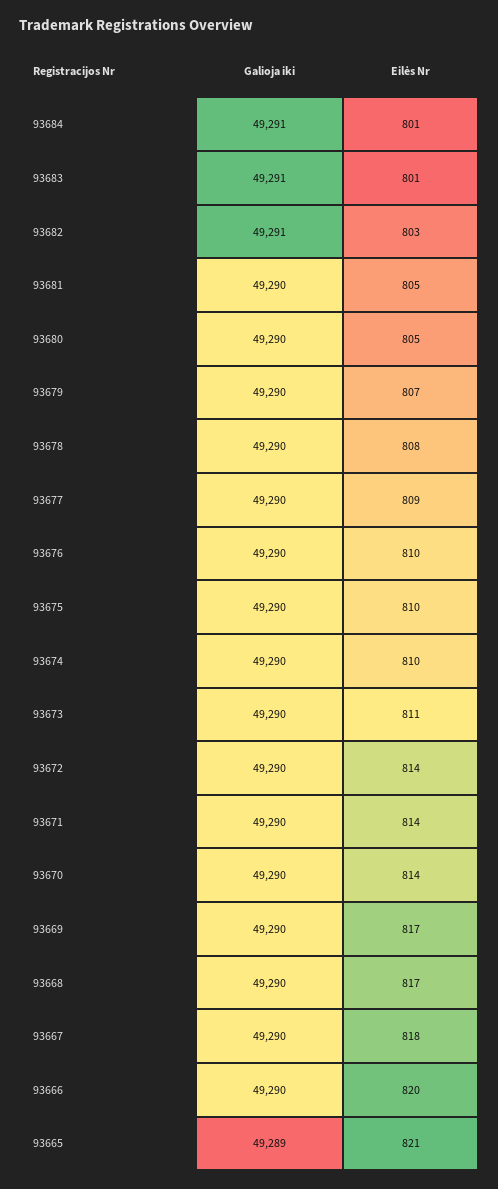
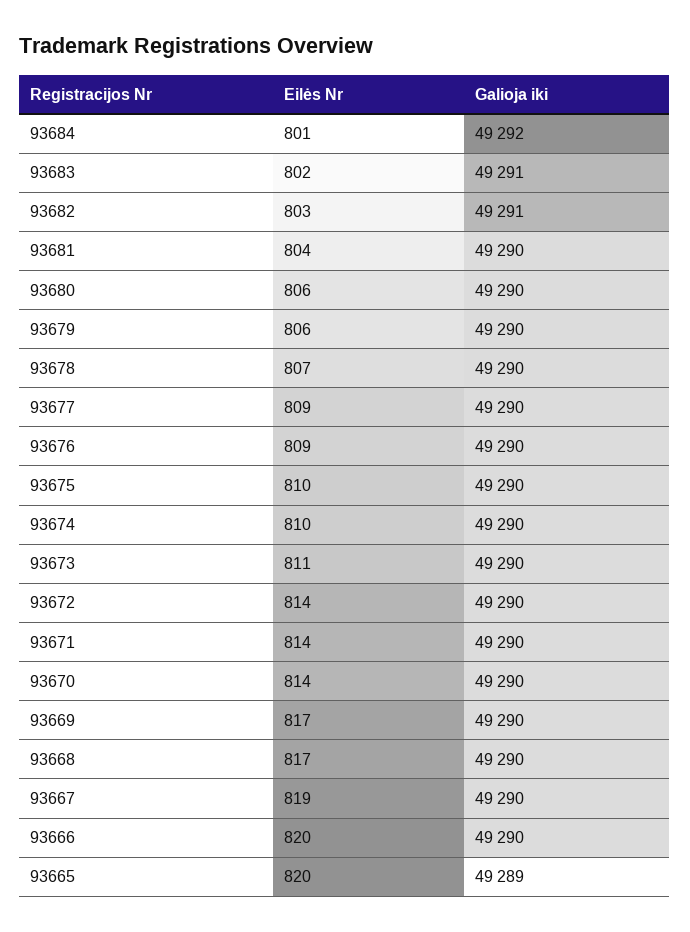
  {
    "Galioja iki": {
-     "93684": 49291,
+     "93684": 49292,
      "93683": 49291,
      "93682": 49291,
      "93681": 49290,
      "93680": 49290,
      "93679": 49290,
      "93678": 49290,
      "93677": 49290,
      "93676": 49290,
      "93675": 49290,
      "93674": 49290,
      "93673": 49290,
      "93672": 49290,
      "93671": 49290,
      "93670": 49290,
      "93669": 49290,
      "93668": 49290,
      "93667": 49290,
      "93666": 49290,
      "93665": 49289
    },
    "Eilės Nr": {
      "93684": 801,
-     "93683": 801,
+     "93683": 802,
      "93682": 803,
-     "93681": 805,
+     "93681": 804,
-     "93680": 805,
+     "93680": 806,
-     "93679": 807,
+     "93679": 806,
-     "93678": 808,
+     "93678": 807,
      "93677": 809,
-     "93676": 810,
+     "93676": 809,
      "93675": 810,
      "93674": 810,
      "93673": 811,
      "93672": 814,
      "93671": 814,
      "93670": 814,
      "93669": 817,
      "93668": 817,
-     "93667": 818,
+     "93667": 819,
      "93666": 820,
-     "93665": 821
+     "93665": 820
    }
  }

